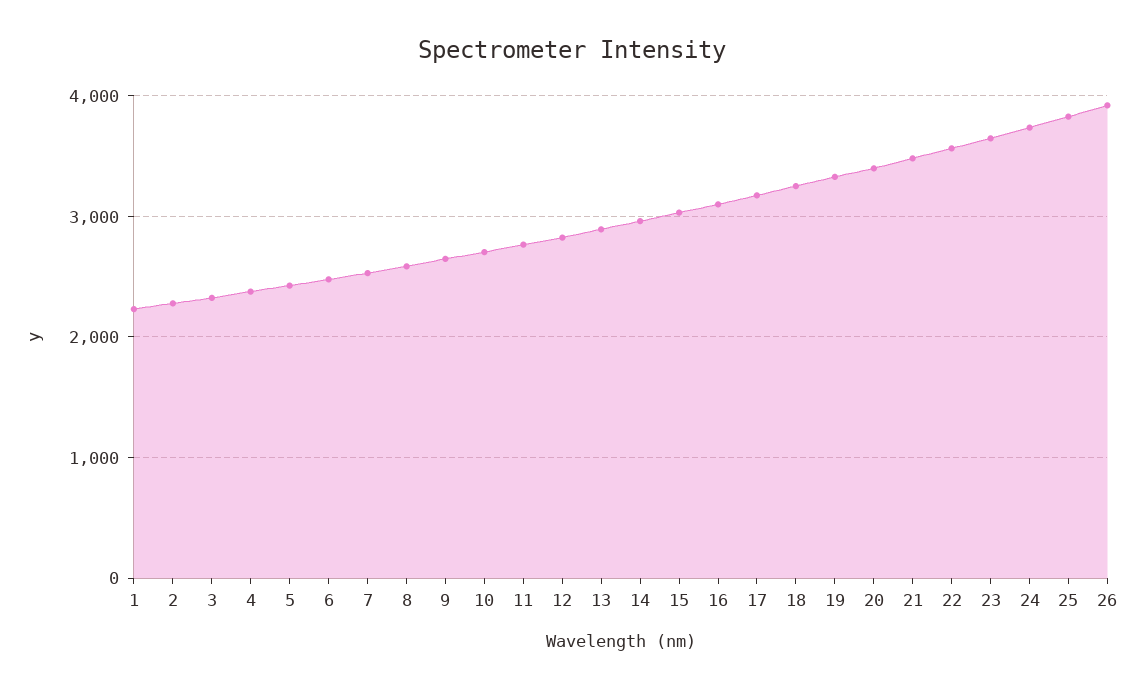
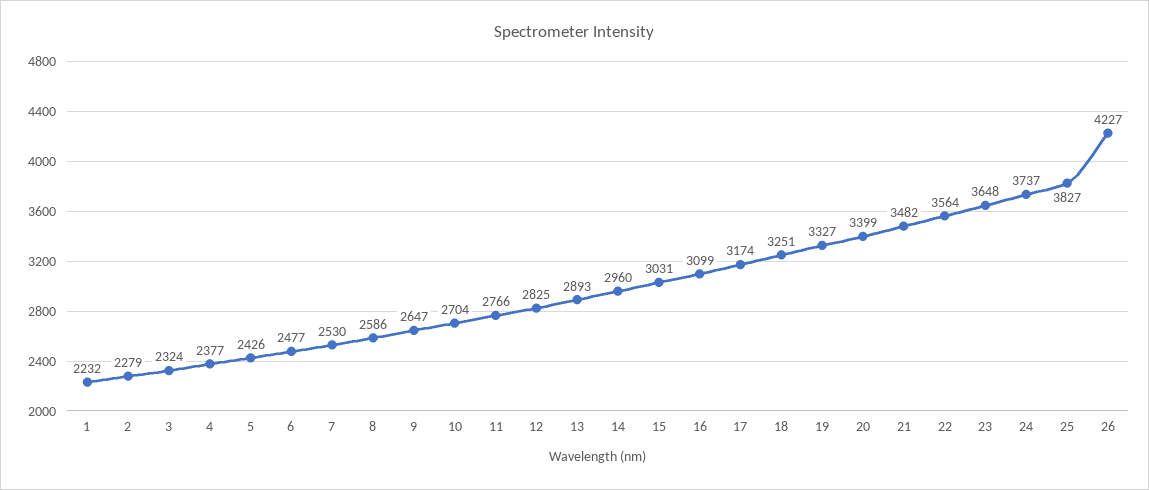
  {
    "1": 2232,
    "2": 2279,
    "3": 2324,
    "4": 2377,
    "5": 2426,
    "6": 2477,
    "7": 2530,
    "8": 2586,
    "9": 2647,
    "10": 2704,
    "11": 2766,
    "12": 2825,
    "13": 2893,
    "14": 2960,
    "15": 3031,
    "16": 3099,
    "17": 3174,
    "18": 3251,
    "19": 3327,
    "20": 3399,
    "21": 3482,
    "22": 3564,
    "23": 3648,
    "24": 3737,
    "25": 3827,
-   "26": 3900
+   "26": 4227
  }

